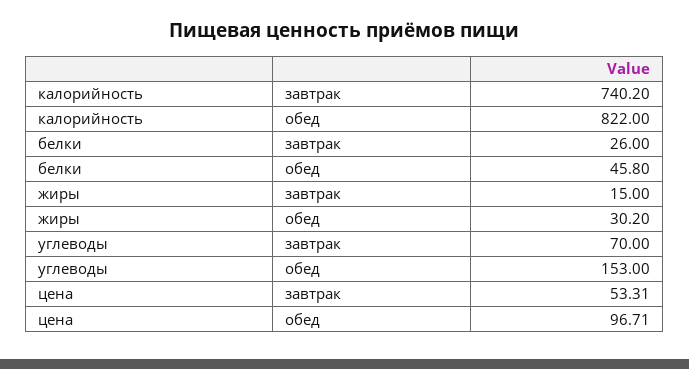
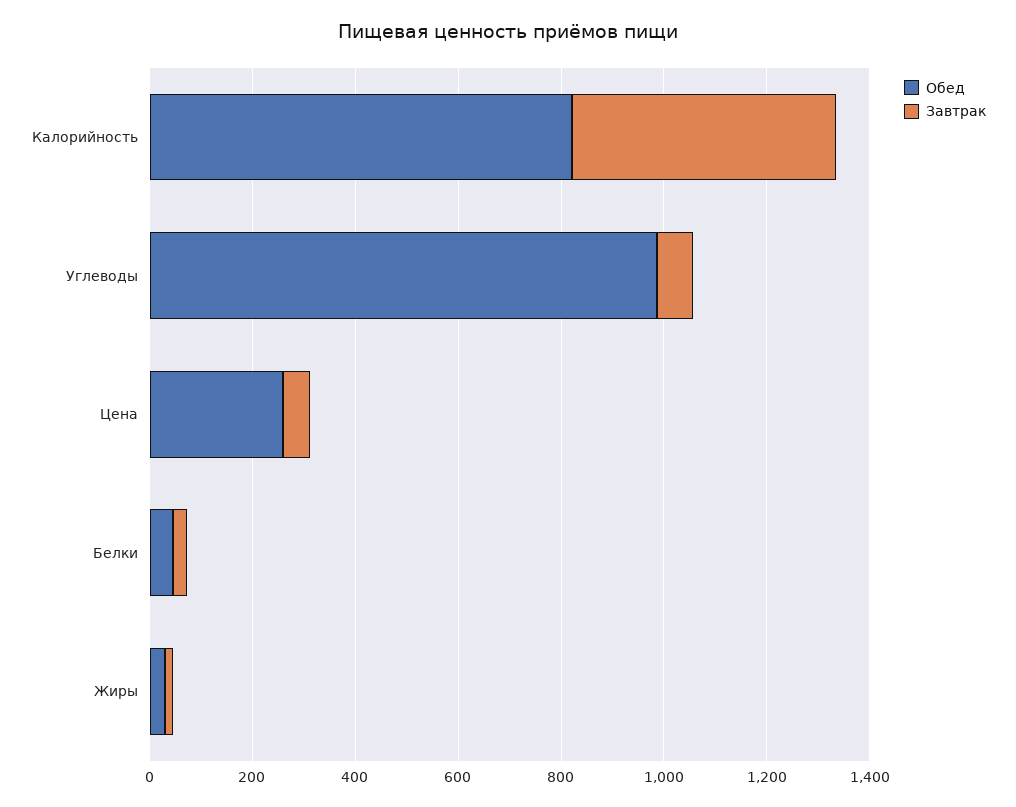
  {
    "завтрак": {
-     "калорийность": 740.2,
+     "калорийность": 500,
      "белки": 26,
      "жиры": 15,
      "углеводы": 70,
      "цена": 53.31
    },
    "обед": {
      "калорийность": 822,
      "белки": 45.8,
      "жиры": 30.2,
-     "углеводы": 153,
+     "углеводы": 1000,
-     "цена": 96.71
+     "цена": 250
    }
  }

